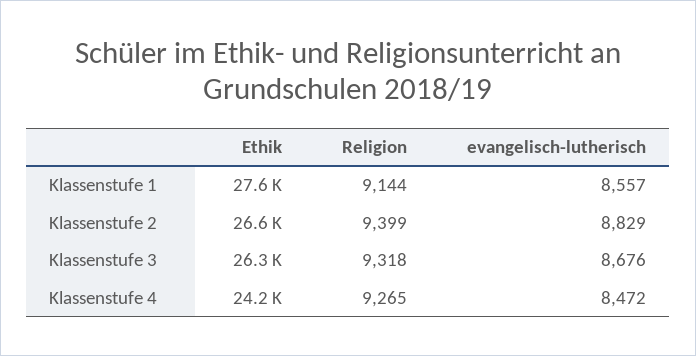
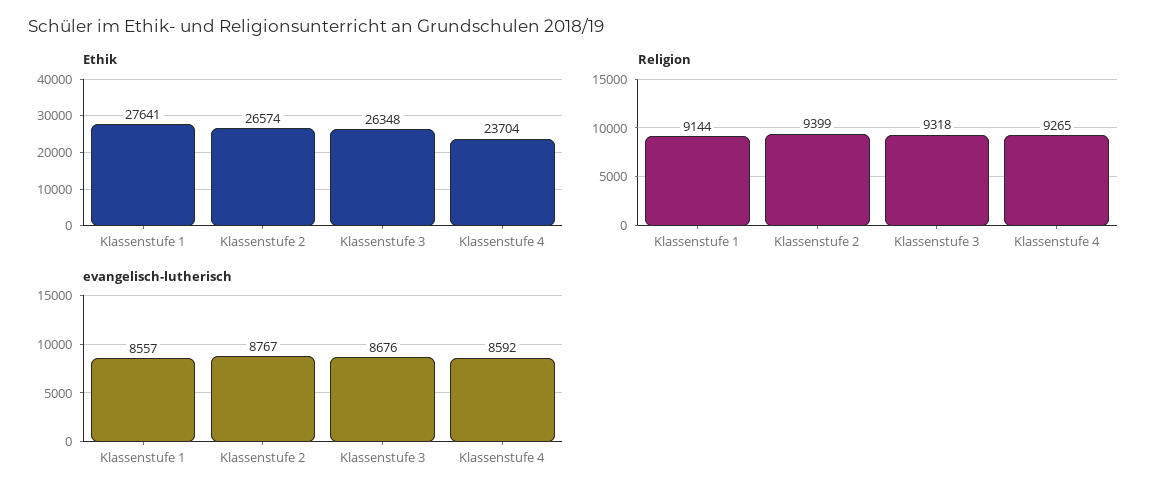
  {
    "Ethik": {
      "Klassenstufe 1": 27641,
      "Klassenstufe 2": 26574,
      "Klassenstufe 3": 26348,
-     "Klassenstufe 4": 24200
+     "Klassenstufe 4": 23704
    },
    "Religion": {
      "Klassenstufe 1": 9144,
      "Klassenstufe 2": 9399,
      "Klassenstufe 3": 9318,
      "Klassenstufe 4": 9265
    },
    "evangelisch-lutherisch": {
      "Klassenstufe 1": 8557,
-     "Klassenstufe 2": 8829,
+     "Klassenstufe 2": 8767,
      "Klassenstufe 3": 8676,
-     "Klassenstufe 4": 8472
+     "Klassenstufe 4": 8592
    }
  }

